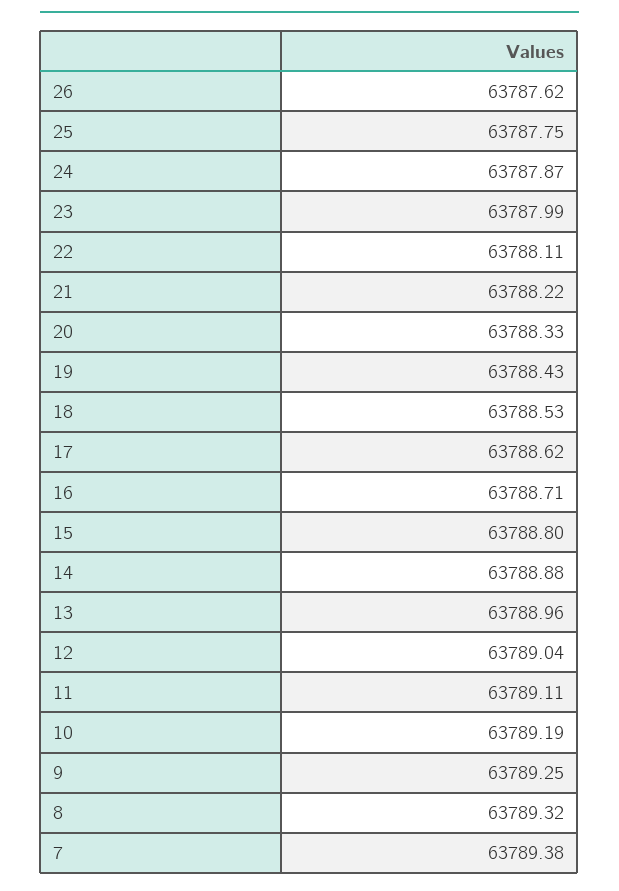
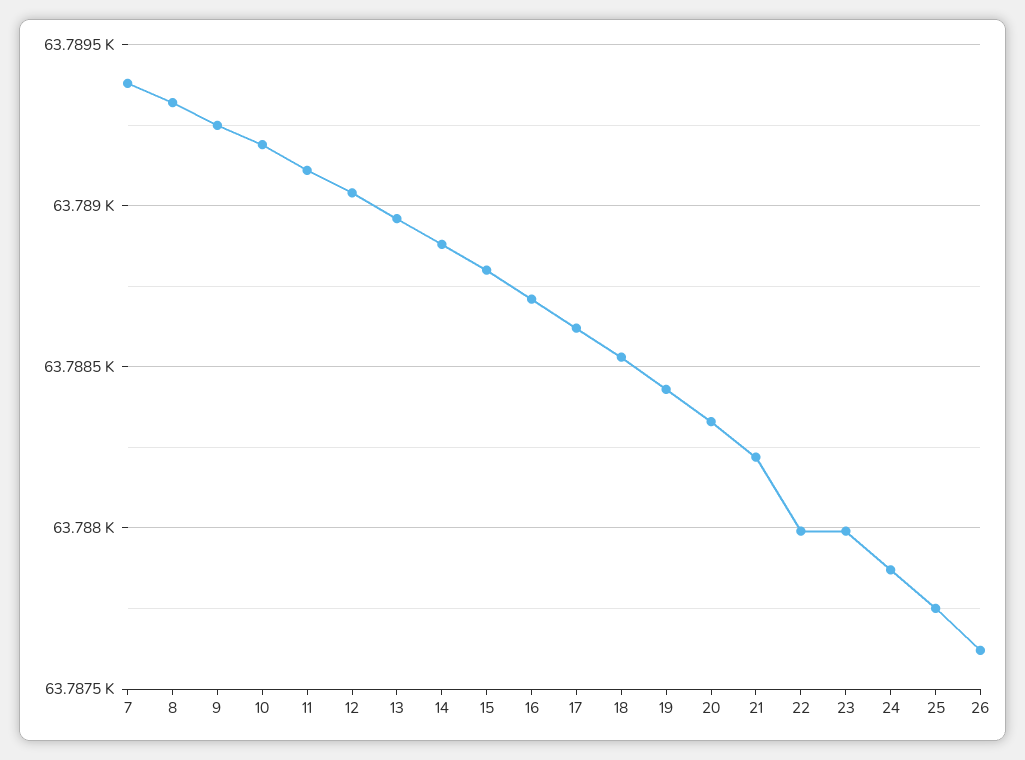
  {
    "26": 63787.62,
    "25": 63787.75,
    "24": 63787.87,
    "23": 63787.99,
-   "22": 63788.11,
+   "22": 63788,
    "21": 63788.22,
    "20": 63788.33,
    "19": 63788.43,
    "18": 63788.53,
    "17": 63788.62,
    "16": 63788.71,
    "15": 63788.8,
    "14": 63788.88,
    "13": 63788.96,
    "12": 63789.04,
    "11": 63789.11,
    "10": 63789.19,
    "9": 63789.25,
    "8": 63789.32,
    "7": 63789.38
  }

